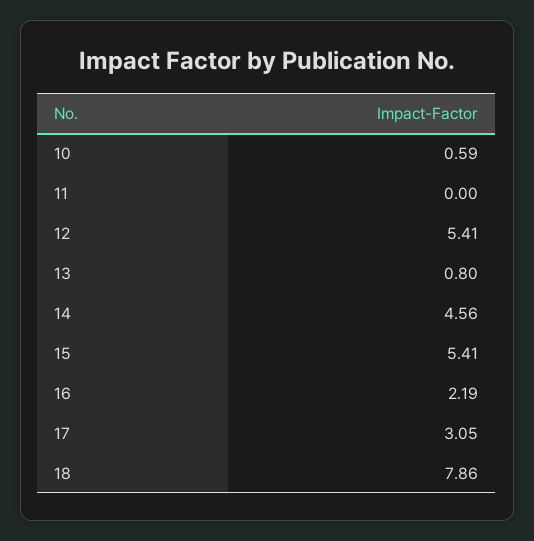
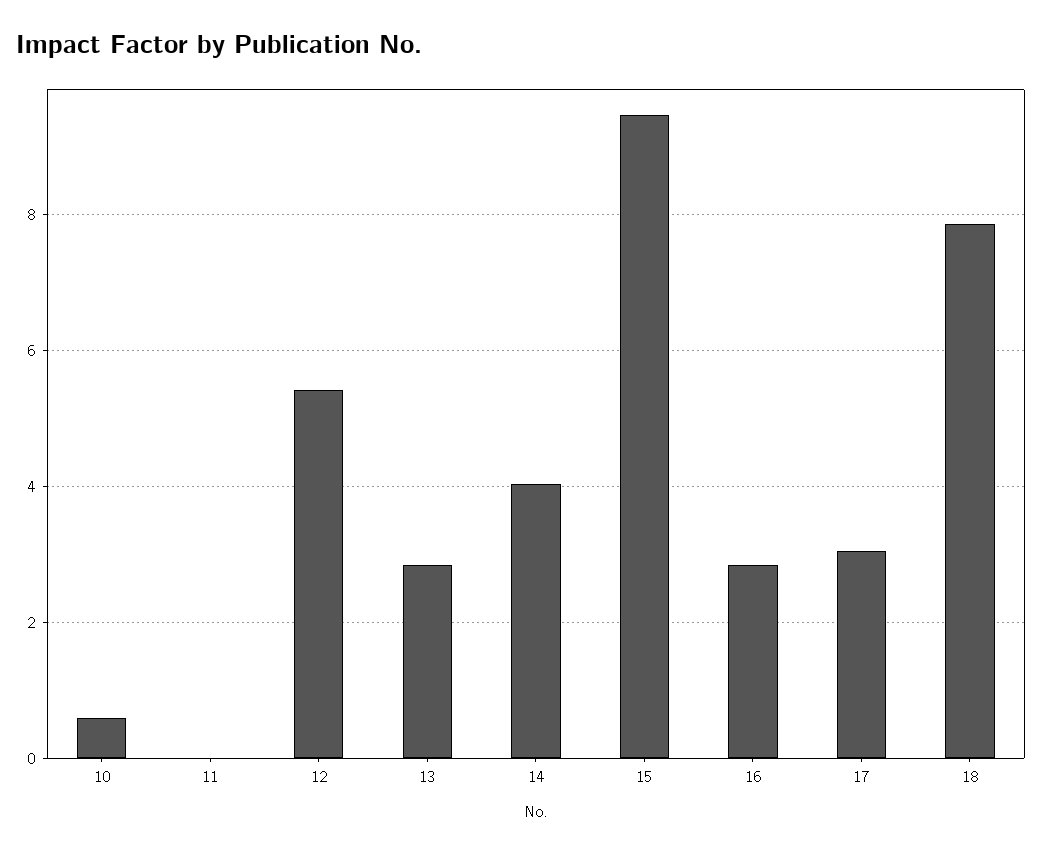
  {
    "10": 0.59,
    "11": 0,
    "12": 5.41,
-   "13": 0.8,
+   "13": 2.8,
-   "14": 4.56,
+   "14": 4,
-   "15": 5.41,
+   "15": 9.4,
-   "16": 2.19,
+   "16": 2.8,
    "17": 3.05,
    "18": 7.86
  }

